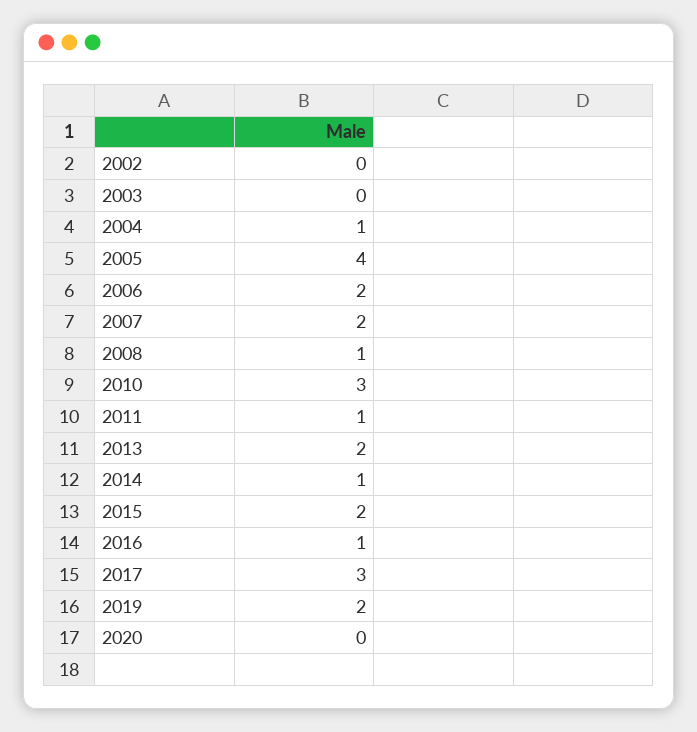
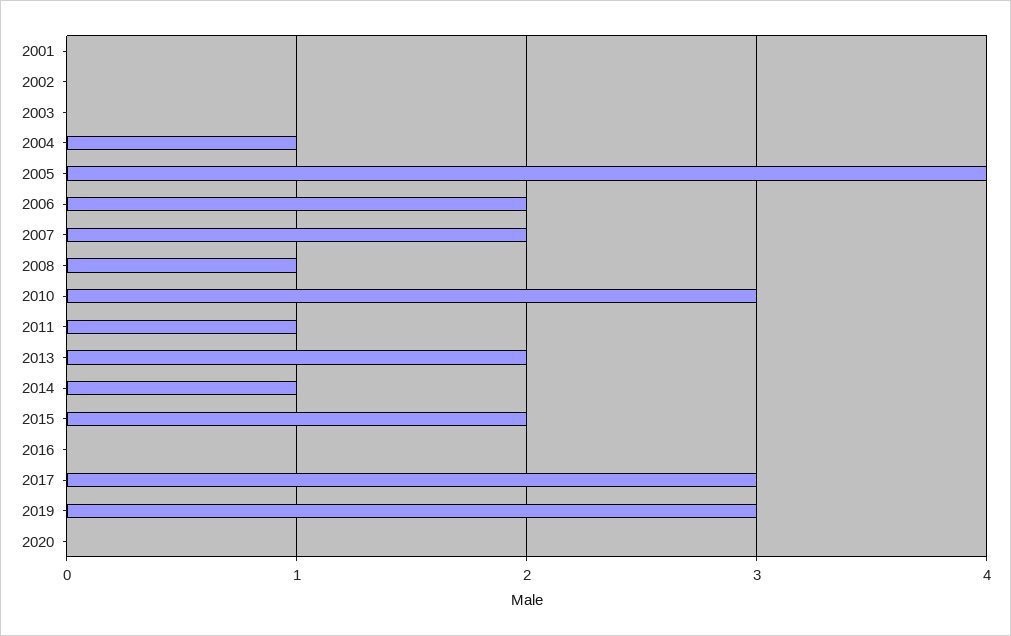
  {
    "2002": 0,
    "2003": 0,
    "2004": 1,
    "2005": 4,
    "2006": 2,
    "2007": 2,
    "2008": 1,
    "2010": 3,
    "2011": 1,
    "2013": 2,
    "2014": 1,
    "2015": 2,
-   "2016": 1,
+   "2016": 0,
    "2017": 3,
-   "2019": 2,
+   "2019": 3,
-   "2020": 0
+   "2020": 0,
+   "2001": 0
  }

